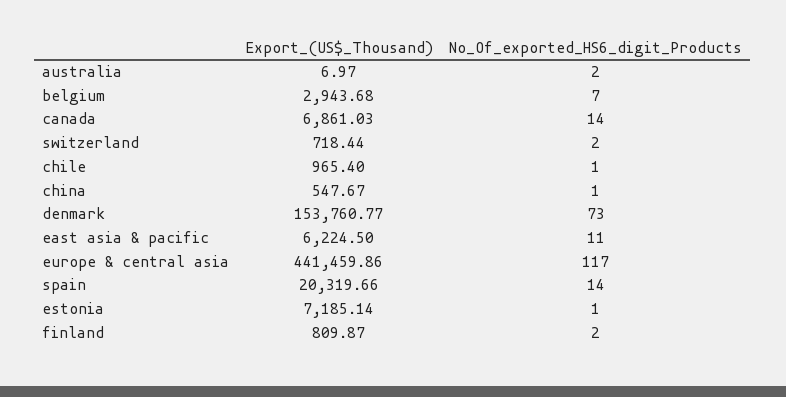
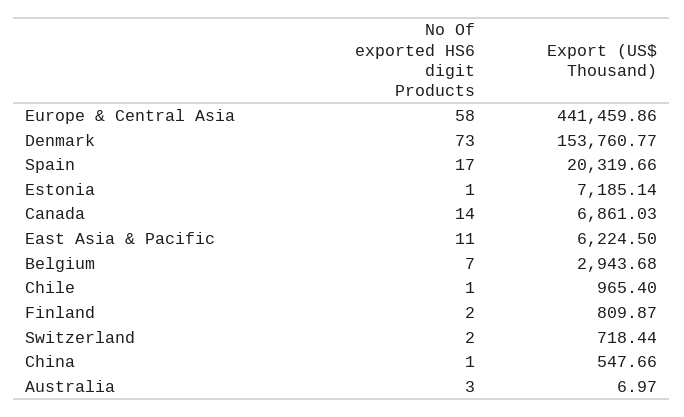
  {
    "Export_(US$_Thousand)": {
      "australia": 6.97,
      "belgium": 2943.68,
      "canada": 6861.03,
      "switzerland": 718.44,
      "chile": 965.4,
-     "china": 547.67,
+     "china": 547.66,
      "denmark": 153760.77,
      "east asia & pacific": 6224.5,
      "europe & central asia": 441459.86,
      "spain": 20319.66,
      "estonia": 7185.14,
      "finland": 809.87
    },
    "No_Of_exported_HS6_digit_Products": {
-     "australia": 2,
+     "australia": 3,
      "belgium": 7,
      "canada": 14,
      "switzerland": 2,
      "chile": 1,
      "china": 1,
      "denmark": 73,
      "east asia & pacific": 11,
-     "europe & central asia": 117,
+     "europe & central asia": 58,
-     "spain": 14,
+     "spain": 17,
      "estonia": 1,
      "finland": 2
    }
  }

